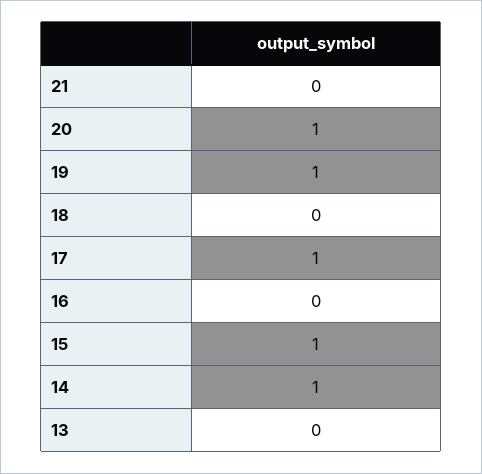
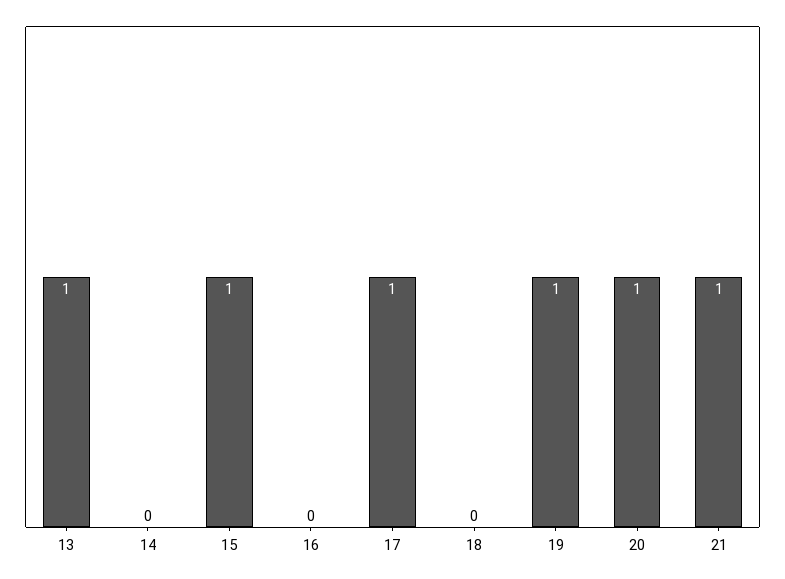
  {
-   "21": 0,
+   "21": 1,
    "20": 1,
    "19": 1,
    "18": 0,
    "17": 1,
    "16": 0,
    "15": 1,
-   "14": 1,
+   "14": 0,
-   "13": 0
+   "13": 1
  }

